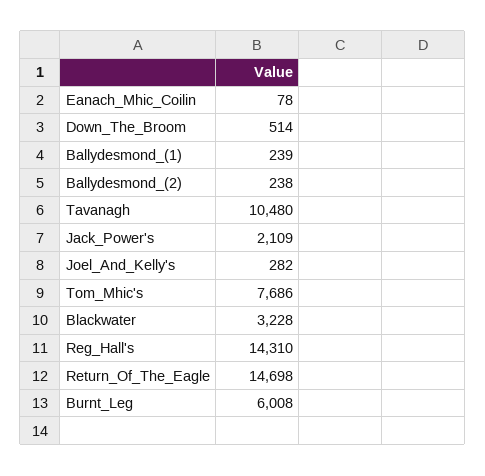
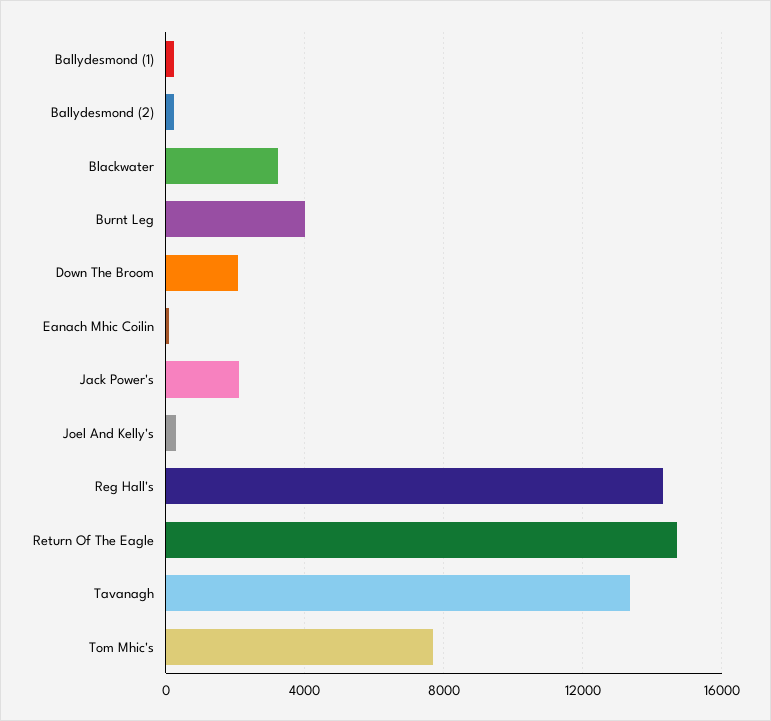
  {
    "Eanach_Mhic_Coilin": 78,
-   "Down_The_Broom": 514,
+   "Down_The_Broom": 2000,
    "Ballydesmond_(1)": 239,
    "Ballydesmond_(2)": 238,
-   "Tavanagh": 10480,
+   "Tavanagh": 13500,
    "Jack_Power's": 2109,
    "Joel_And_Kelly's": 282,
    "Tom_Mhic's": 7686,
    "Blackwater": 3228,
    "Reg_Hall's": 14310,
    "Return_Of_The_Eagle": 14698,
-   "Burnt_Leg": 6008
+   "Burnt_Leg": 4000
  }

